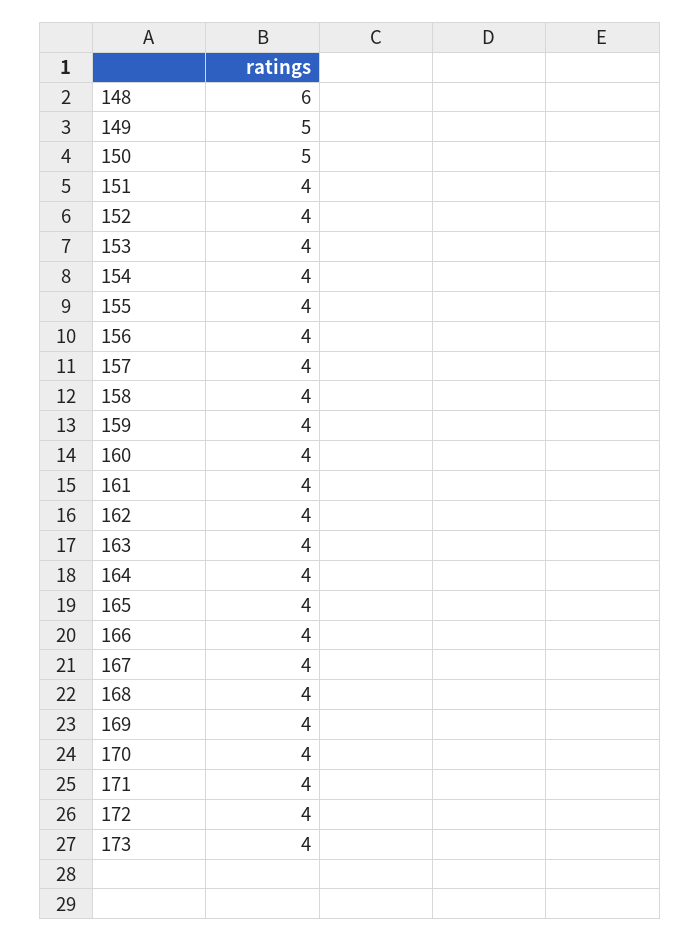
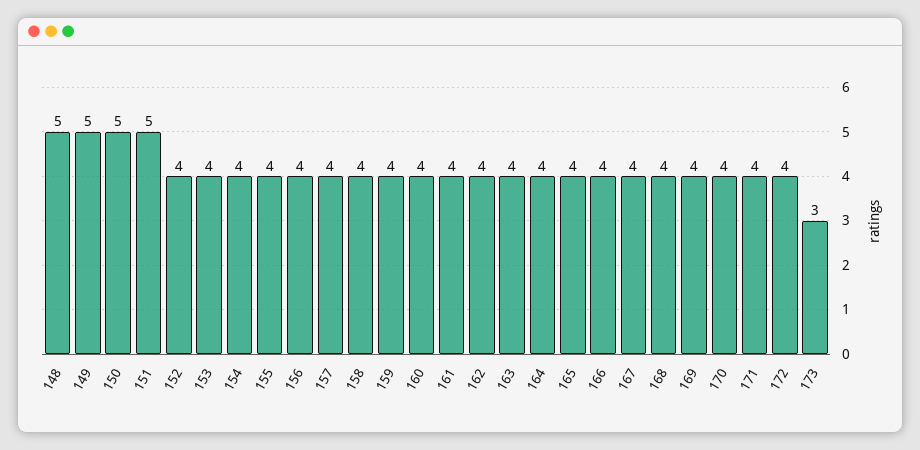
  {
-   "148": 6,
+   "148": 5,
    "149": 5,
    "150": 5,
-   "151": 4,
+   "151": 5,
    "152": 4,
    "153": 4,
    "154": 4,
    "155": 4,
    "156": 4,
    "157": 4,
    "158": 4,
    "159": 4,
    "160": 4,
    "161": 4,
    "162": 4,
    "163": 4,
    "164": 4,
    "165": 4,
    "166": 4,
    "167": 4,
    "168": 4,
    "169": 4,
    "170": 4,
    "171": 4,
    "172": 4,
-   "173": 4
+   "173": 3
  }

